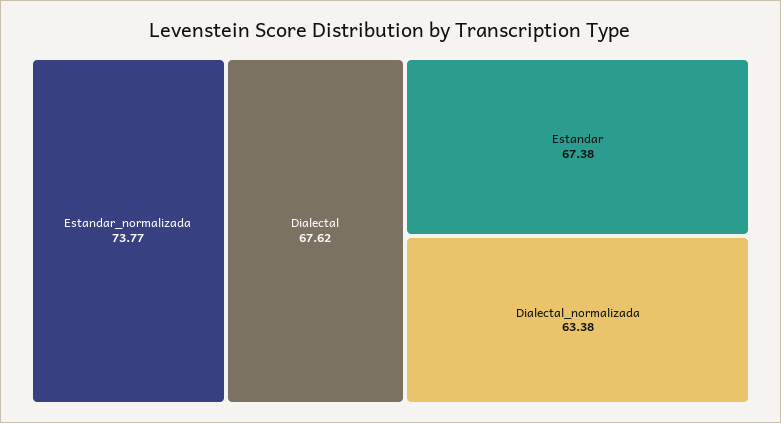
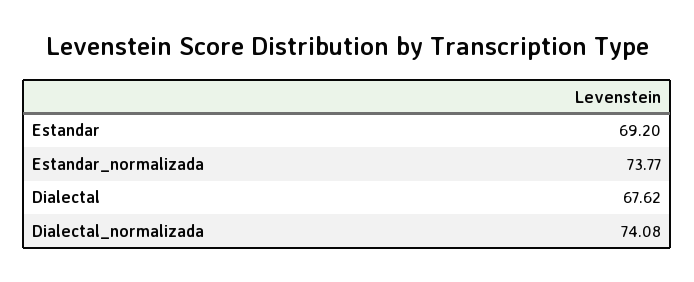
  {
    "Estandar_normalizada": 73.77,
    "Dialectal": 67.62,
-   "Estandar": 67.38,
+   "Estandar": 69.2,
-   "Dialectal_normalizada": 63.38
+   "Dialectal_normalizada": 74.08
  }

